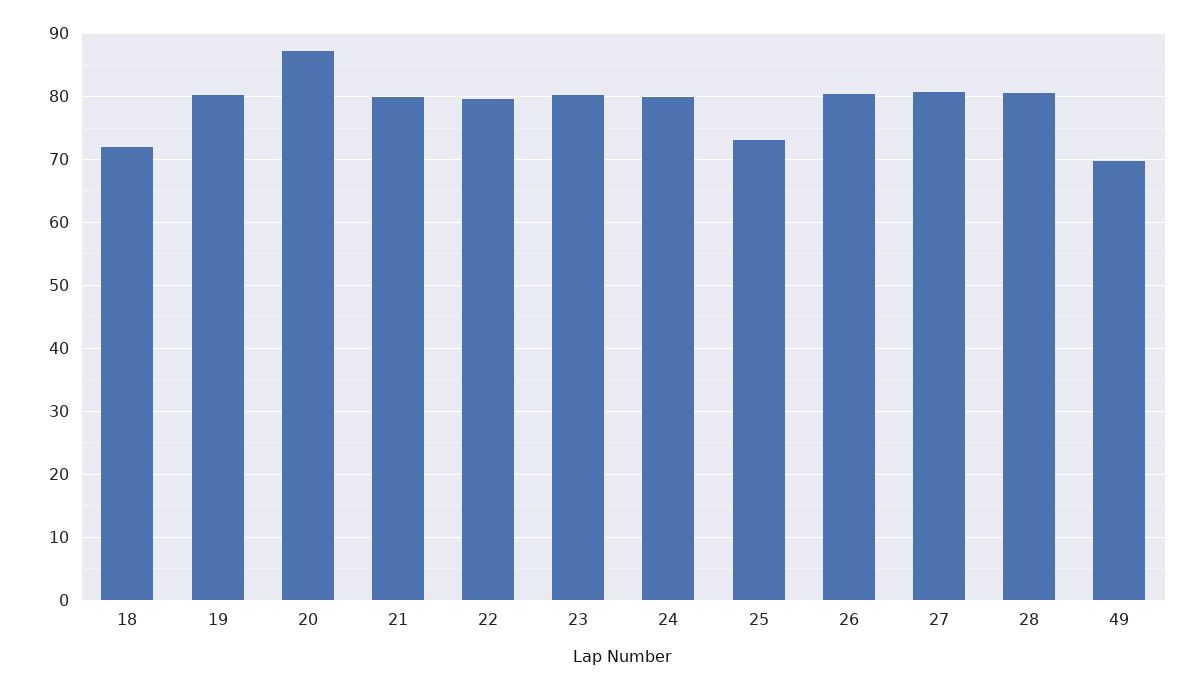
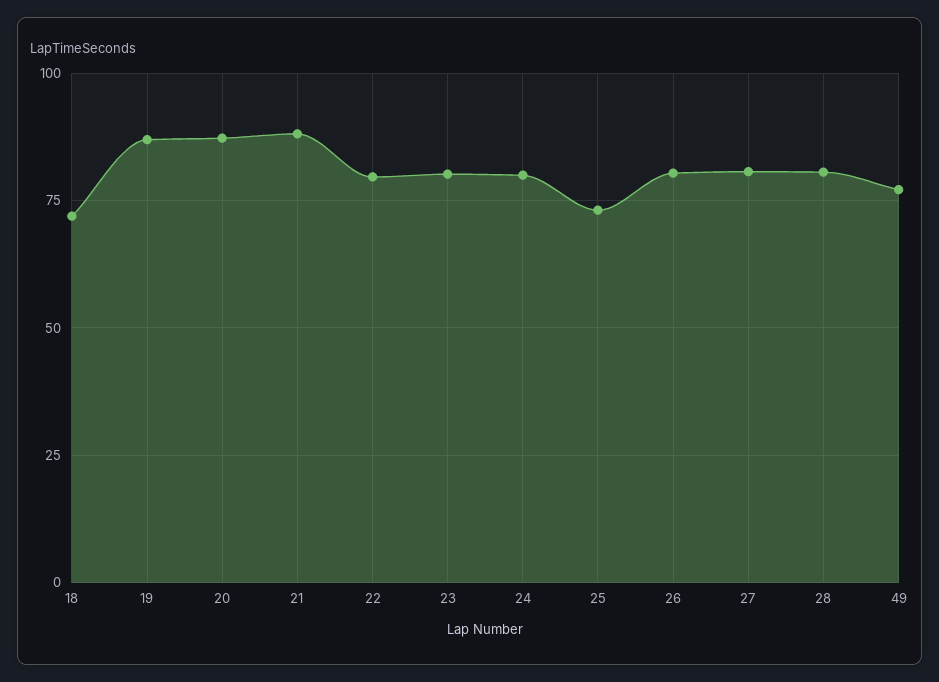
  {
    "18": 72,
-   "19": 80,
+   "19": 87.5,
    "20": 87,
-   "21": 80,
+   "21": 87.5,
    "22": 80,
    "23": 80,
    "24": 80,
    "25": 73,
    "26": 80,
    "27": 81,
    "28": 81,
-   "49": 70
+   "49": 77.5
  }

